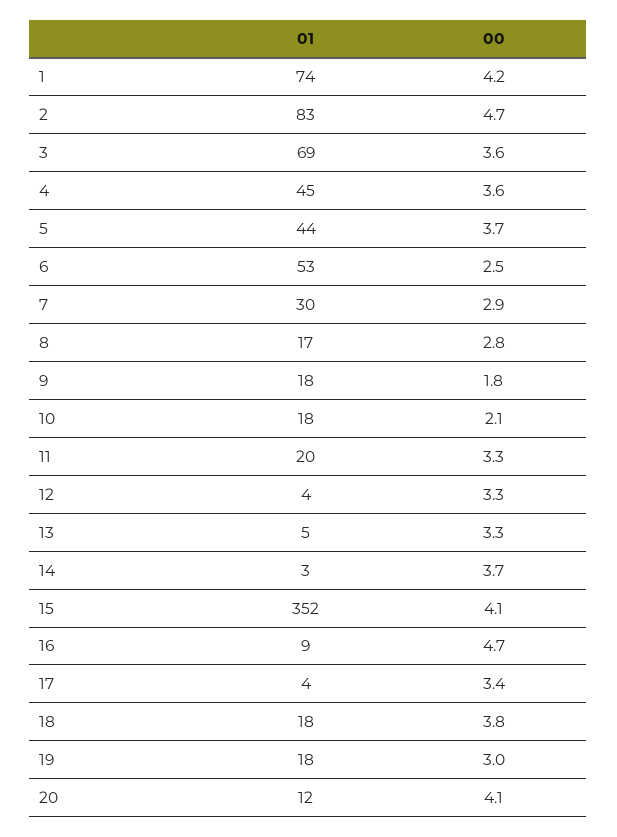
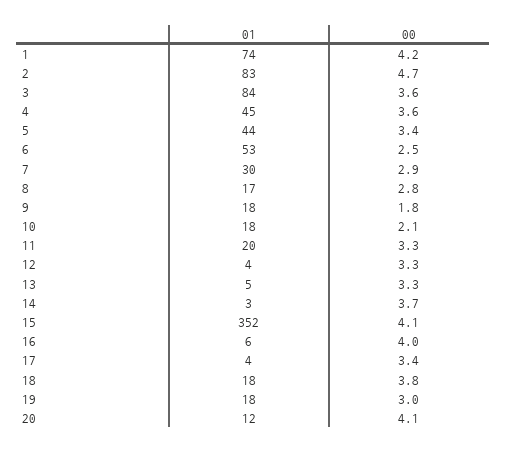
  {
    "01": {
      "1": 74,
      "2": 83,
-     "3": 69,
+     "3": 84,
      "4": 45,
      "5": 44,
      "6": 53,
      "7": 30,
      "8": 17,
      "9": 18,
      "10": 18,
      "11": 20,
      "12": 4,
      "13": 5,
      "14": 3,
      "15": 352,
-     "16": 9,
+     "16": 6,
      "17": 4,
      "18": 18,
      "19": 18,
      "20": 12
    },
    "00": {
      "1": 4.2,
      "2": 4.7,
      "3": 3.6,
      "4": 3.6,
-     "5": 3.7,
+     "5": 3.4,
      "6": 2.5,
      "7": 2.9,
      "8": 2.8,
      "9": 1.8,
      "10": 2.1,
      "11": 3.3,
      "12": 3.3,
      "13": 3.3,
      "14": 3.7,
      "15": 4.1,
-     "16": 4.7,
+     "16": 4,
      "17": 3.4,
      "18": 3.8,
      "19": 3,
      "20": 4.1
    }
  }

